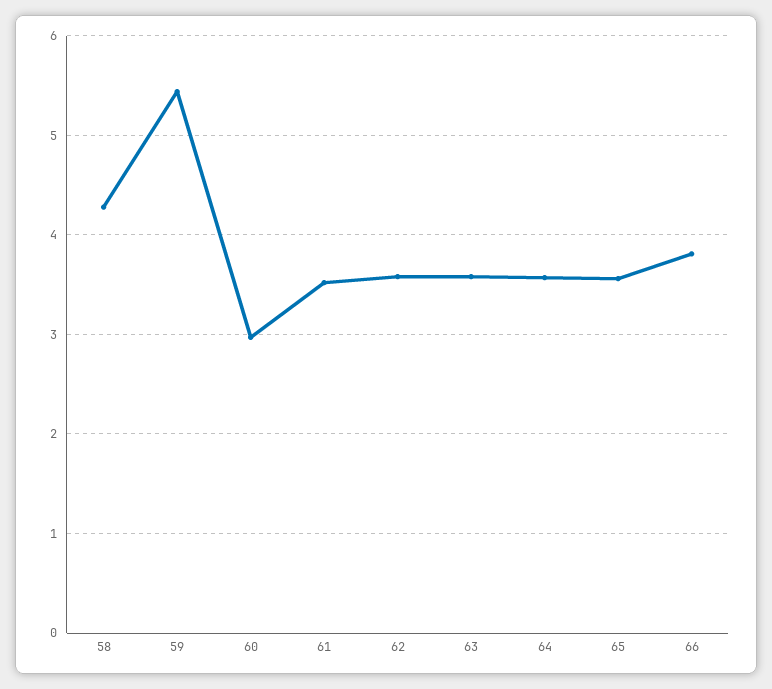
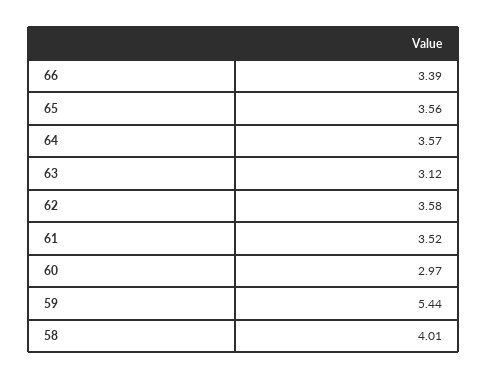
  {
-   "58": 4.3,
+   "58": 4.01,
    "59": 5.44,
    "60": 2.97,
    "61": 3.52,
    "62": 3.58,
-   "63": 3.6,
+   "63": 3.12,
    "64": 3.57,
    "65": 3.56,
-   "66": 3.8
+   "66": 3.39
  }

